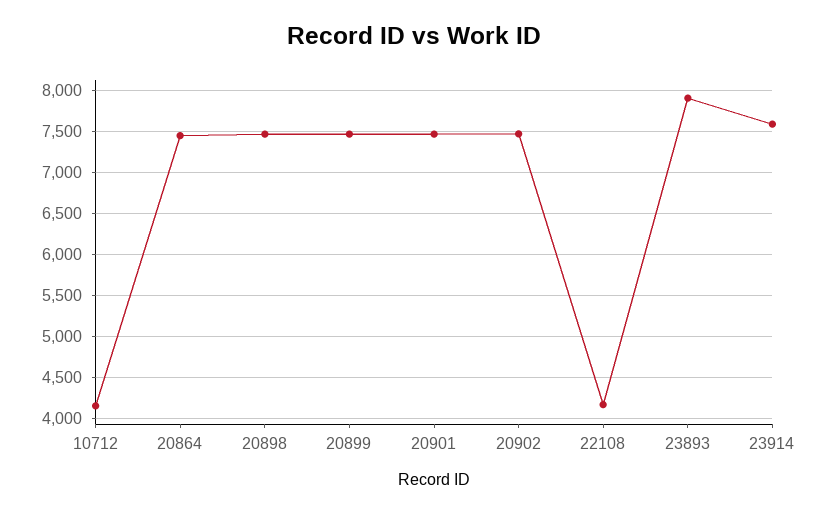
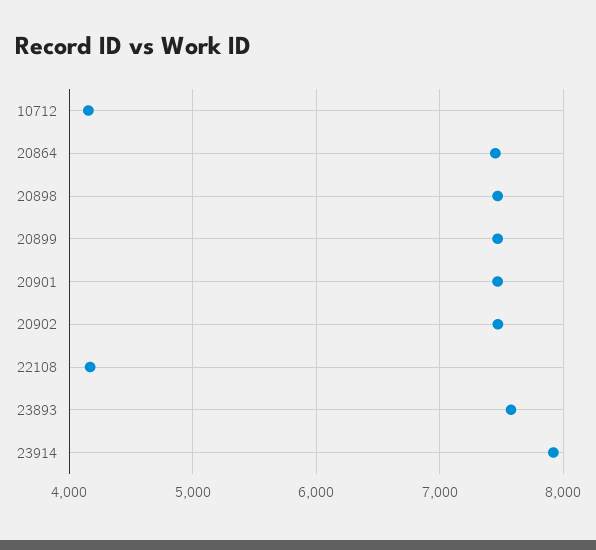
  {
    "10712": 4200,
    "20864": 7500,
    "20898": 7500,
    "20899": 7500,
    "20901": 7500,
    "20902": 7500,
    "22108": 4200,
-   "23893": 7900,
+   "23893": 7600,
-   "23914": 7600
+   "23914": 7900
  }

